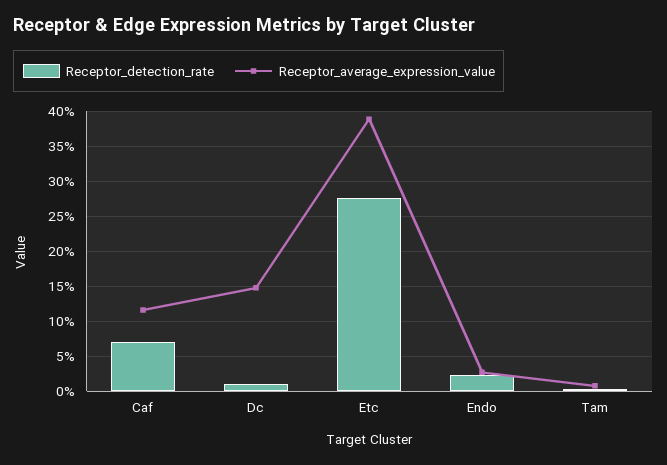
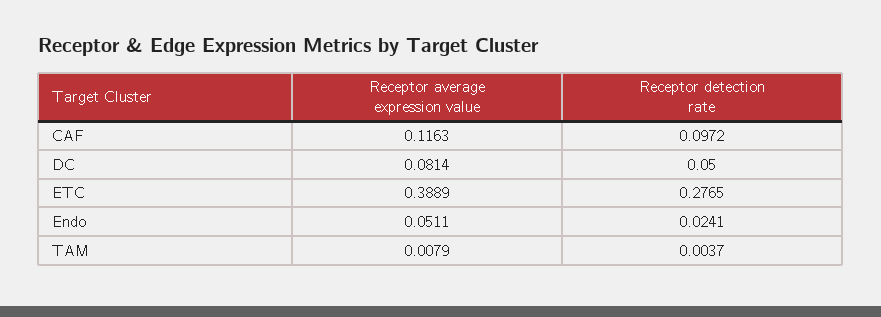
  {
    "Receptor_detection_rate": {
-     "Caf": 0.07,
+     "Caf": 0.0972,
-     "Dc": 0.01,
+     "Dc": 0.05,
      "Etc": 0.2765,
      "Endo": 0.0241,
      "Tam": 0.0037
    },
    "Receptor_average_expression_value": {
      "Caf": 0.1163,
-     "Dc": 0.15,
+     "Dc": 0.0814,
      "Etc": 0.3889,
-     "Endo": 0.03,
+     "Endo": 0.0511,
      "Tam": 0.0079
    }
  }

